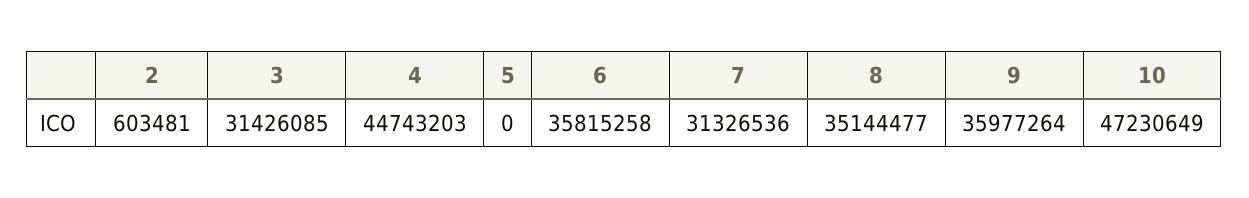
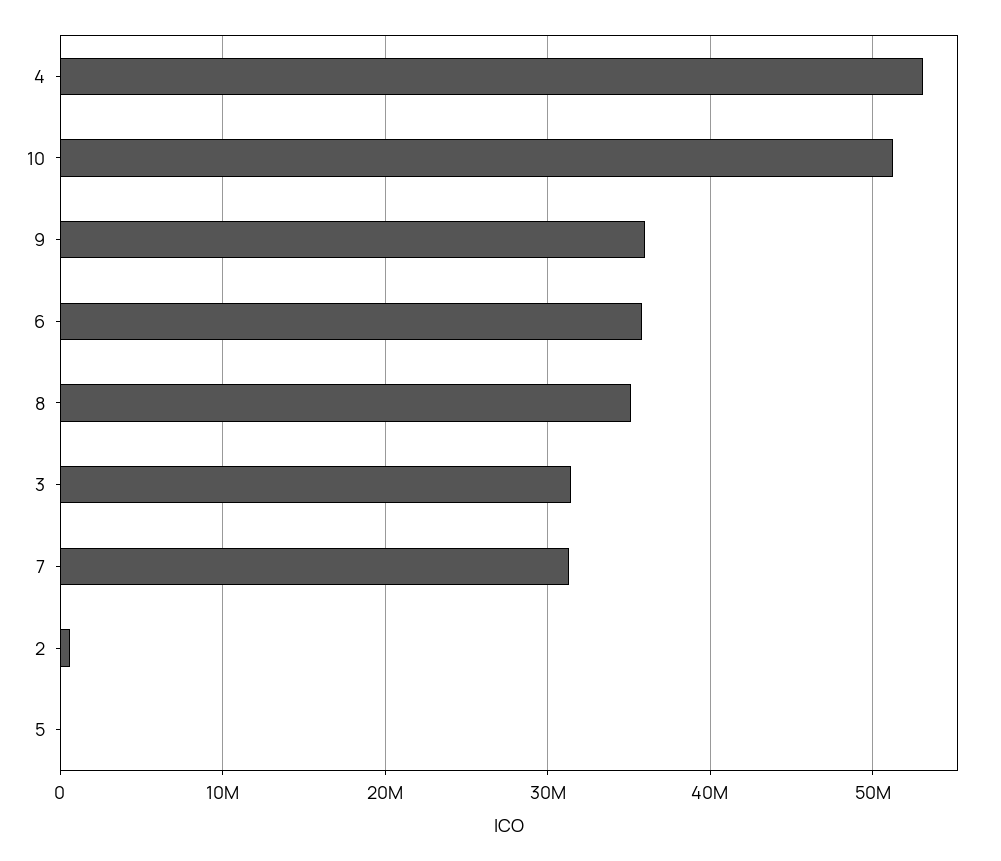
  {
    "2": 603481,
    "3": 31426085,
-   "4": 44743203,
+   "4": 53000000,
    "5": 0,
    "6": 35815258,
    "7": 31326536,
    "8": 35144477,
    "9": 35977264,
-   "10": 47230649
+   "10": 51000000
  }

